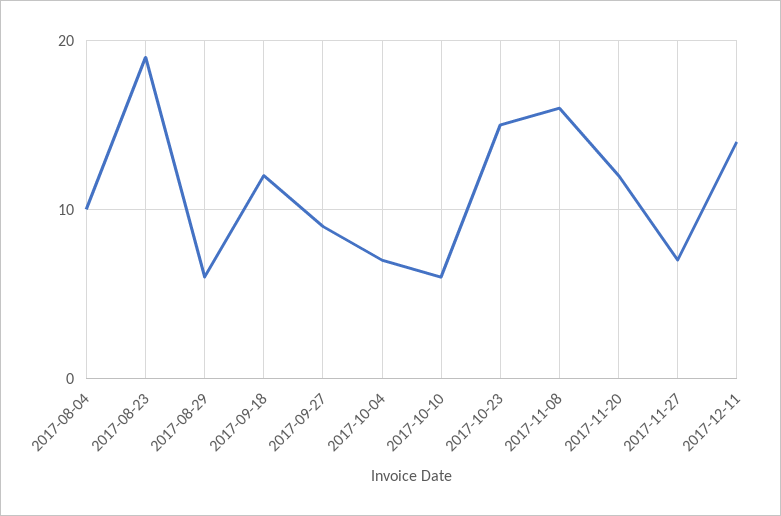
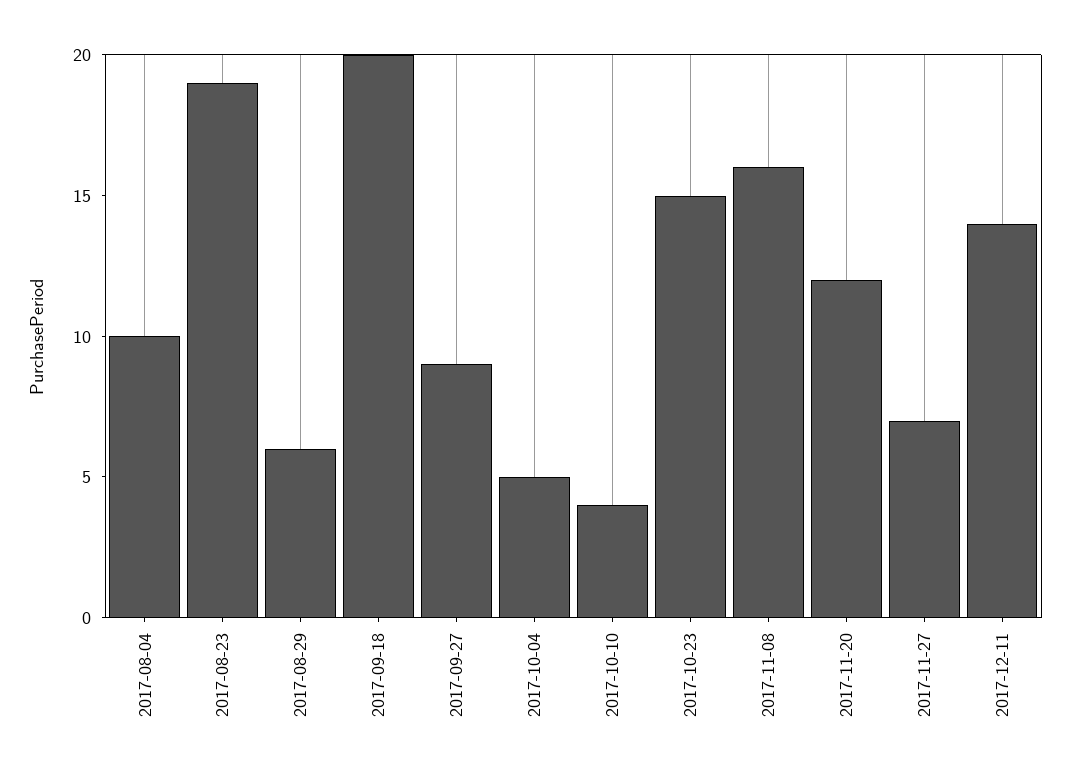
  {
    "2017-08-04": 10,
    "2017-08-23": 19,
    "2017-08-29": 6,
-   "2017-09-18": 12,
+   "2017-09-18": 20,
    "2017-09-27": 9,
-   "2017-10-04": 7,
+   "2017-10-04": 5,
-   "2017-10-10": 6,
+   "2017-10-10": 4,
    "2017-10-23": 15,
    "2017-11-08": 16,
    "2017-11-20": 12,
    "2017-11-27": 7,
    "2017-12-11": 14
  }

